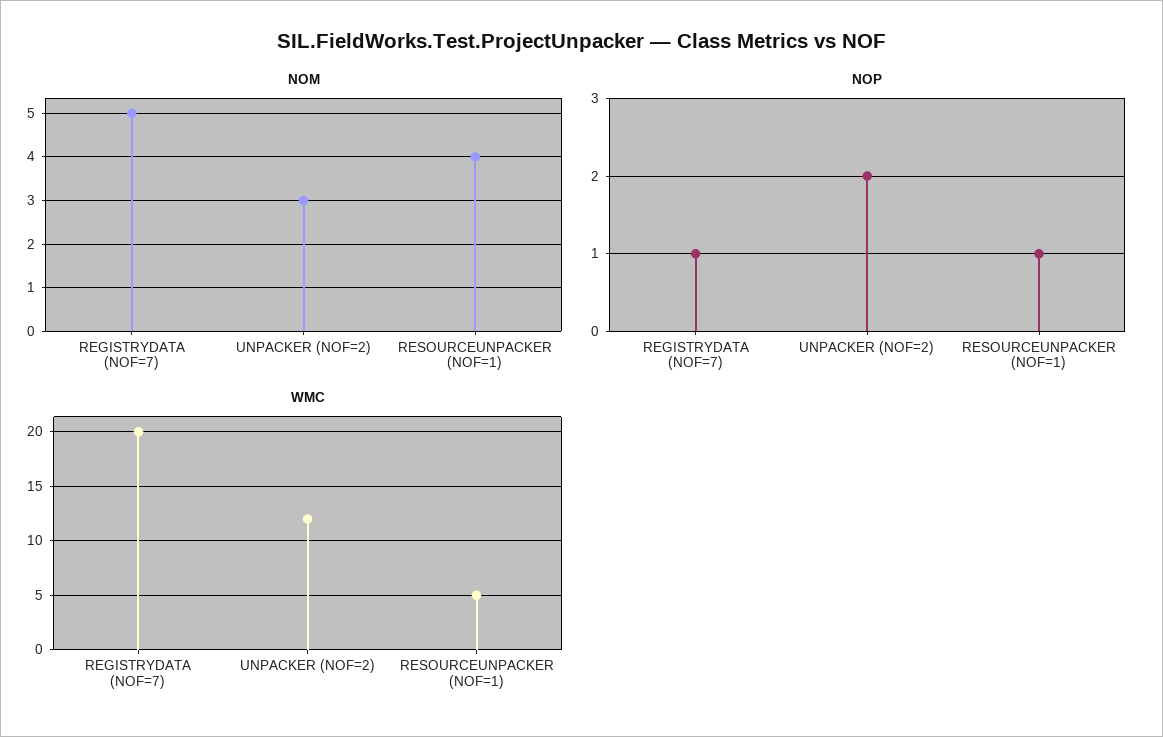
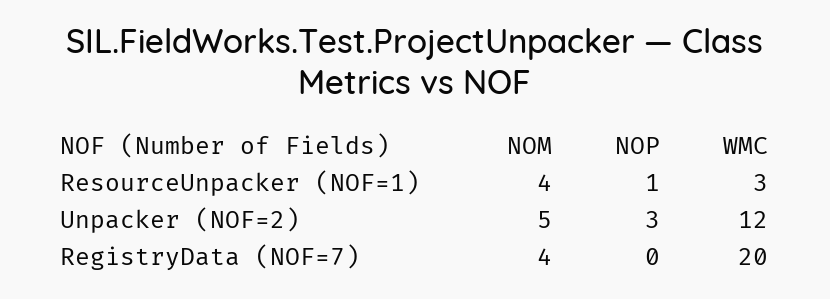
  {
    "NOM": {
-     "REGISTRYDATA (NOF=7)": 5,
+     "REGISTRYDATA (NOF=7)": 4,
-     "UNPACKER (NOF=2)": 3,
+     "UNPACKER (NOF=2)": 5,
      "RESOURCEUNPACKER (NOF=1)": 4
    },
    "NOP": {
-     "REGISTRYDATA (NOF=7)": 1,
+     "REGISTRYDATA (NOF=7)": 0,
-     "UNPACKER (NOF=2)": 2,
+     "UNPACKER (NOF=2)": 3,
      "RESOURCEUNPACKER (NOF=1)": 1
    },
    "WMC": {
      "REGISTRYDATA (NOF=7)": 20,
      "UNPACKER (NOF=2)": 12,
-     "RESOURCEUNPACKER (NOF=1)": 5
+     "RESOURCEUNPACKER (NOF=1)": 3
    }
  }

